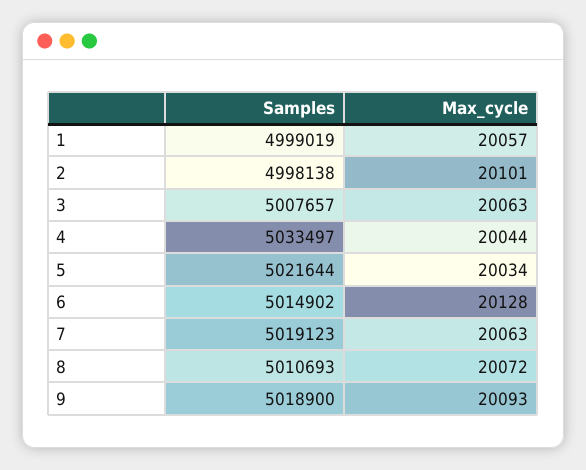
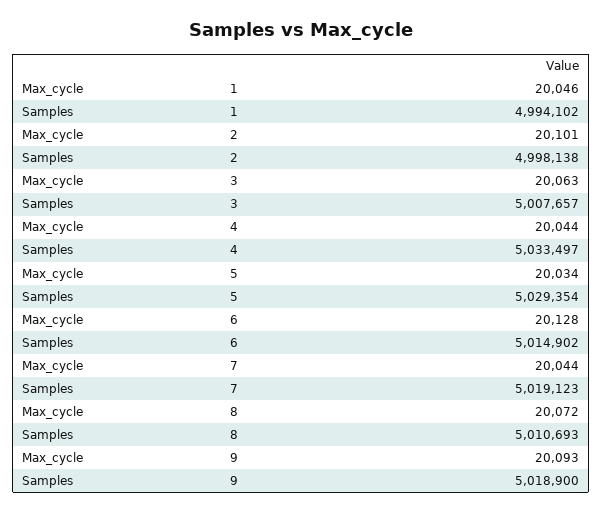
  {
    "Samples": {
-     "1": 4999019,
+     "1": 4994102,
      "2": 4998138,
      "3": 5007657,
      "4": 5033497,
-     "5": 5021644,
+     "5": 5029354,
      "6": 5014902,
      "7": 5019123,
      "8": 5010693,
      "9": 5018900
    },
    "Max_cycle": {
-     "1": 20057,
+     "1": 20046,
      "2": 20101,
      "3": 20063,
      "4": 20044,
      "5": 20034,
      "6": 20128,
-     "7": 20063,
+     "7": 20044,
      "8": 20072,
      "9": 20093
    }
  }

